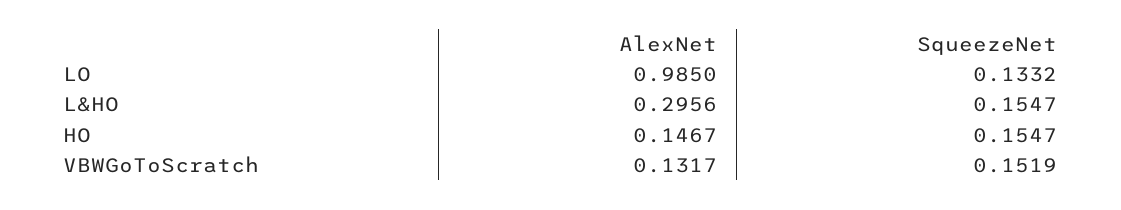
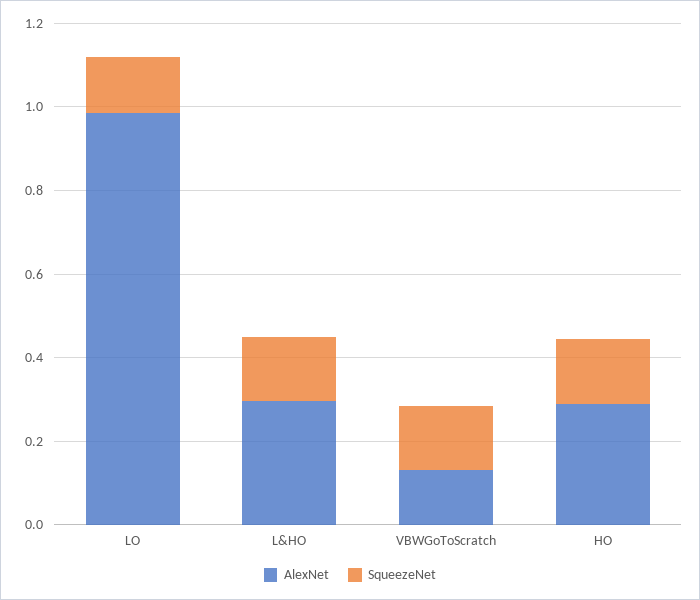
  {
    "AlexNet": {
      "LO": 0.985,
      "L&HO": 0.2956,
-     "HO": 0.1467,
+     "HO": 0.3,
      "VBWGoToScratch": 0.1317
    },
    "SqueezeNet": {
      "LO": 0.1332,
      "L&HO": 0.1547,
      "HO": 0.1547,
      "VBWGoToScratch": 0.1519
    }
  }

